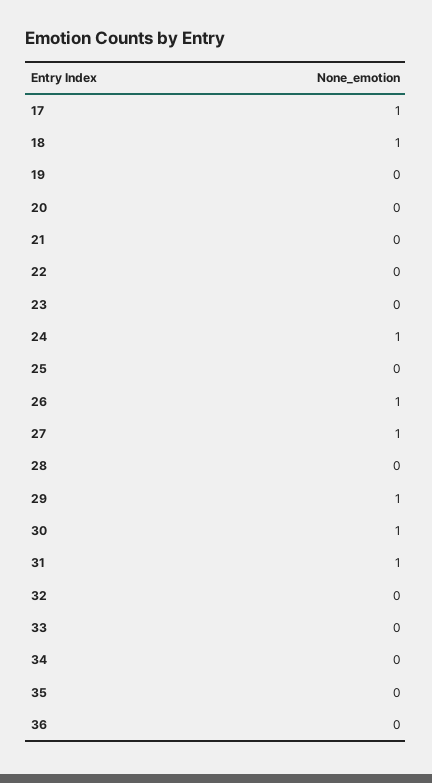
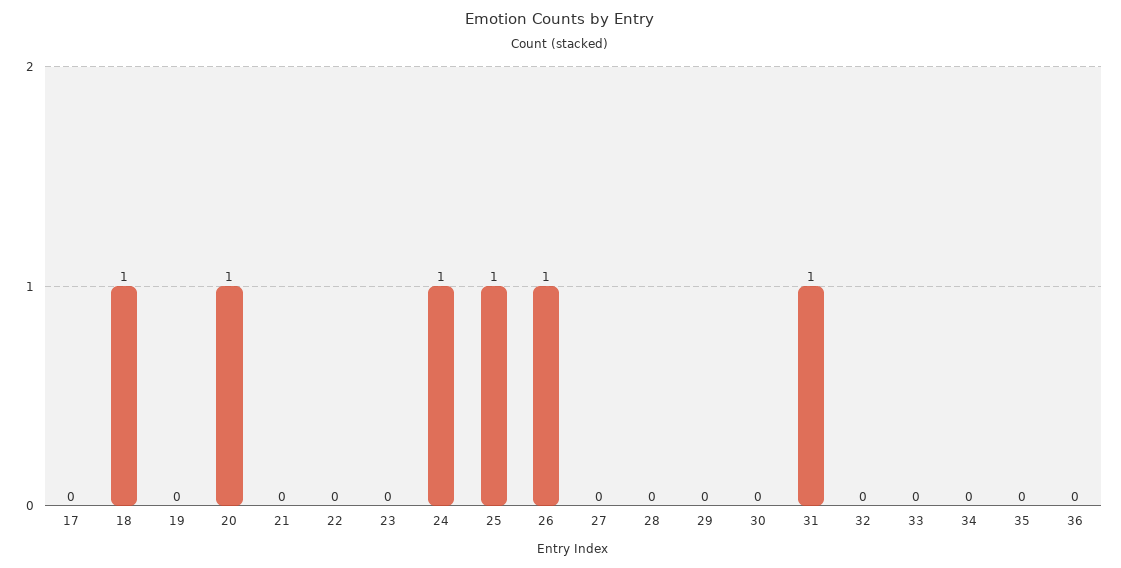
  {
-   "17": 1,
+   "17": 0,
    "18": 1,
    "19": 0,
-   "20": 0,
+   "20": 1,
    "21": 0,
    "22": 0,
    "23": 0,
    "24": 1,
-   "25": 0,
+   "25": 1,
    "26": 1,
-   "27": 1,
+   "27": 0,
    "28": 0,
-   "29": 1,
+   "29": 0,
-   "30": 1,
+   "30": 0,
    "31": 1,
    "32": 0,
    "33": 0,
    "34": 0,
    "35": 0,
    "36": 0
  }

